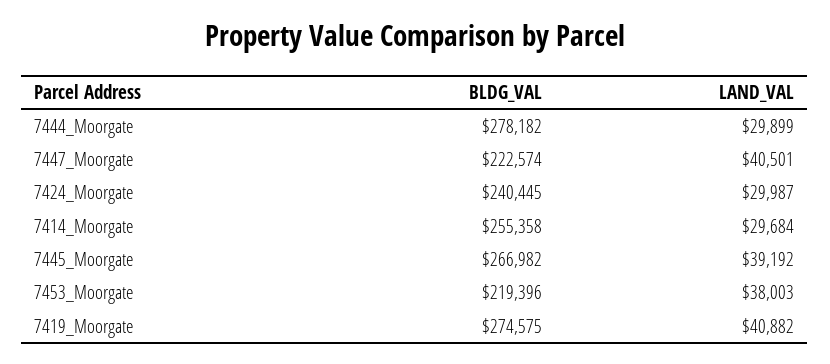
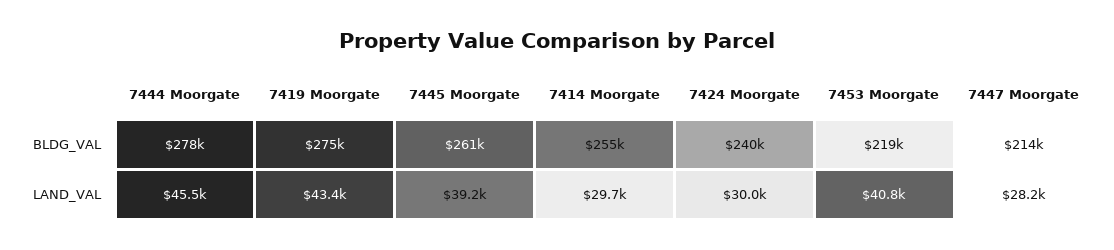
  {
    "BLDG_VAL": {
      "7444_Moorgate": 278182,
-     "7447_Moorgate": 222574,
+     "7447_Moorgate": 214000,
      "7424_Moorgate": 240445,
      "7414_Moorgate": 255358,
-     "7445_Moorgate": 266982,
+     "7445_Moorgate": 261000,
      "7453_Moorgate": 219396,
      "7419_Moorgate": 274575
    },
    "LAND_VAL": {
-     "7444_Moorgate": 29899,
+     "7444_Moorgate": 45500,
-     "7447_Moorgate": 40501,
+     "7447_Moorgate": 28200,
      "7424_Moorgate": 29987,
      "7414_Moorgate": 29684,
      "7445_Moorgate": 39192,
-     "7453_Moorgate": 38003,
+     "7453_Moorgate": 40800,
-     "7419_Moorgate": 40882
+     "7419_Moorgate": 43400
    }
  }

